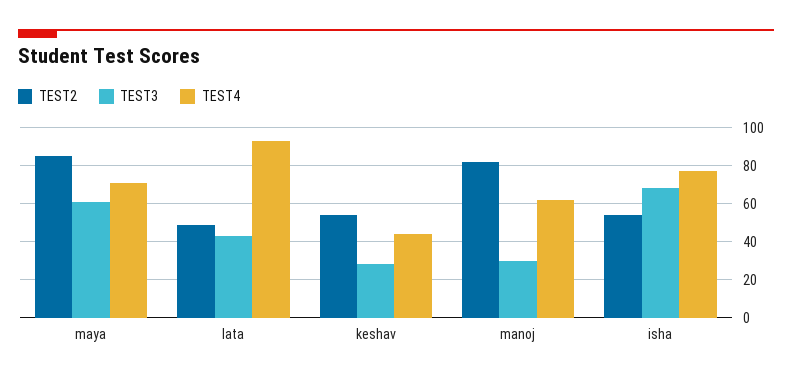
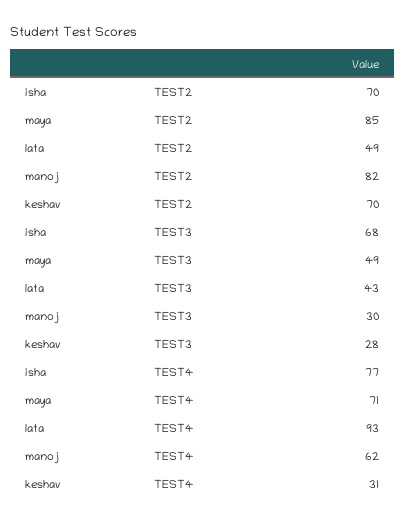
  {
    "TEST2": {
      "maya": 85,
      "lata": 49,
-     "keshav": 55,
+     "keshav": 70,
      "manoj": 82,
-     "isha": 55
+     "isha": 70
    },
    "TEST3": {
-     "maya": 60,
+     "maya": 49,
      "lata": 43,
      "keshav": 28,
      "manoj": 30,
      "isha": 68
    },
    "TEST4": {
      "maya": 71,
      "lata": 93,
-     "keshav": 45,
+     "keshav": 31,
      "manoj": 62,
      "isha": 77
    }
  }

